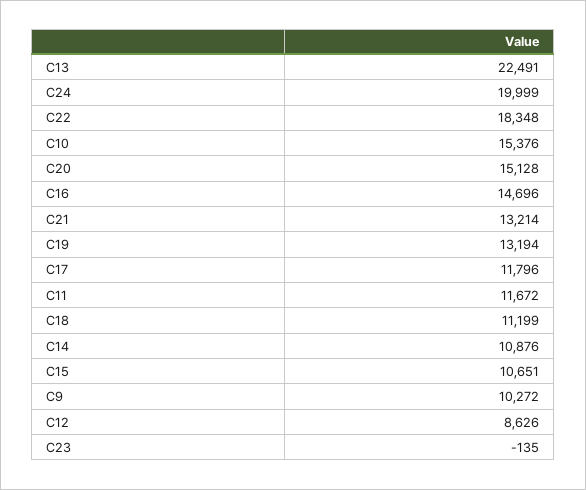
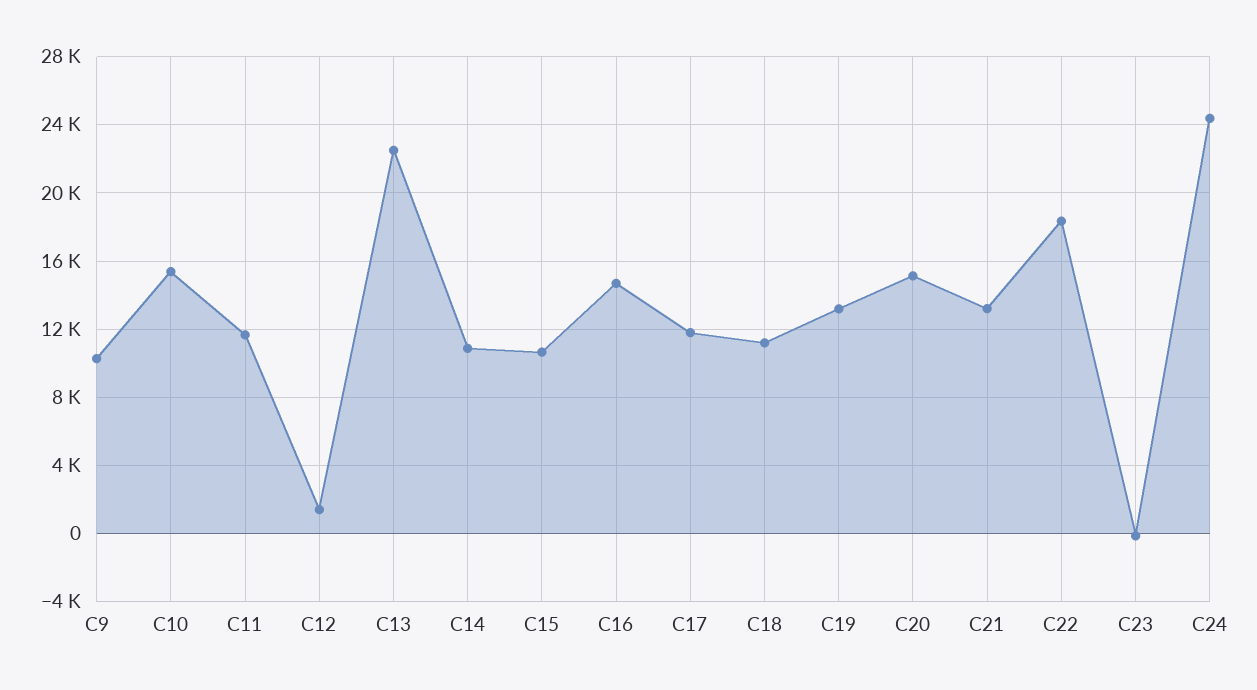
  {
    "C13": 22491,
-   "C24": 19999,
+   "C24": 24500,
    "C22": 18348,
    "C10": 15376,
    "C20": 15128,
    "C16": 14696,
    "C21": 13214,
    "C19": 13194,
    "C17": 11796,
    "C11": 11672,
    "C18": 11199,
    "C14": 10876,
    "C15": 10651,
    "C9": 10272,
-   "C12": 8626,
+   "C12": 1500,
    "C23": -135
  }

